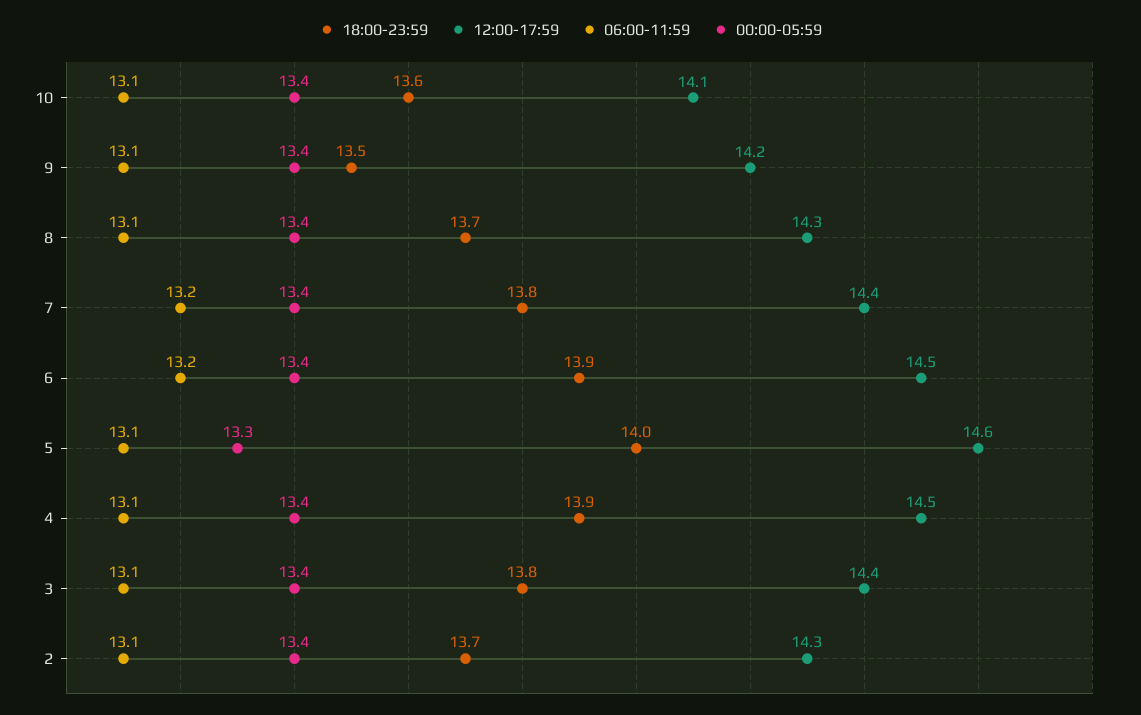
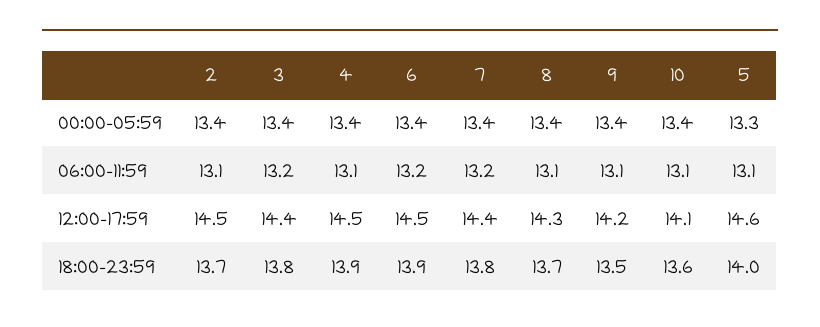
  {
    "18:00-23:59": {
      "10": 13.6,
      "9": 13.5,
      "8": 13.7,
      "7": 13.8,
      "6": 13.9,
      "5": 14,
      "4": 13.9,
      "3": 13.8,
      "2": 13.7
    },
    "12:00-17:59": {
      "10": 14.1,
      "9": 14.2,
      "8": 14.3,
      "7": 14.4,
      "6": 14.5,
      "5": 14.6,
      "4": 14.5,
      "3": 14.4,
-     "2": 14.3
+     "2": 14.5
    },
    "06:00-11:59": {
      "10": 13.1,
      "9": 13.1,
      "8": 13.1,
      "7": 13.2,
      "6": 13.2,
      "5": 13.1,
      "4": 13.1,
-     "3": 13.1,
+     "3": 13.2,
      "2": 13.1
    },
    "00:00-05:59": {
      "10": 13.4,
      "9": 13.4,
      "8": 13.4,
      "7": 13.4,
      "6": 13.4,
      "5": 13.3,
      "4": 13.4,
      "3": 13.4,
      "2": 13.4
    }
  }

